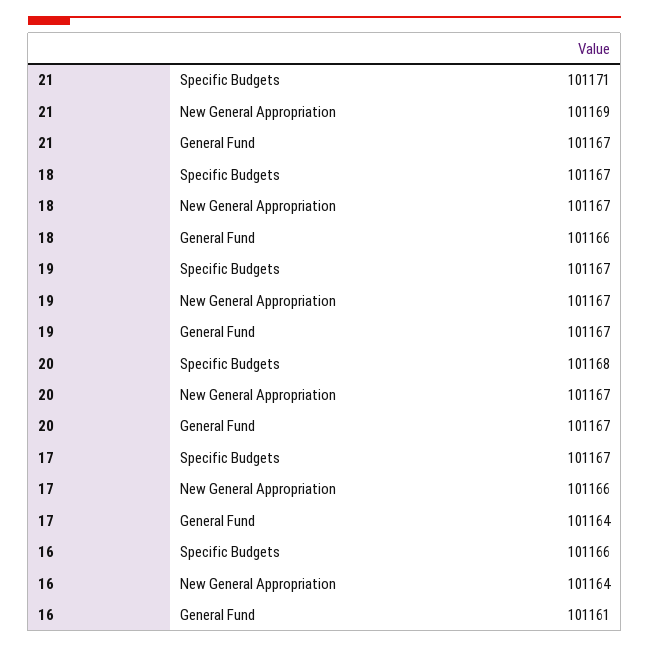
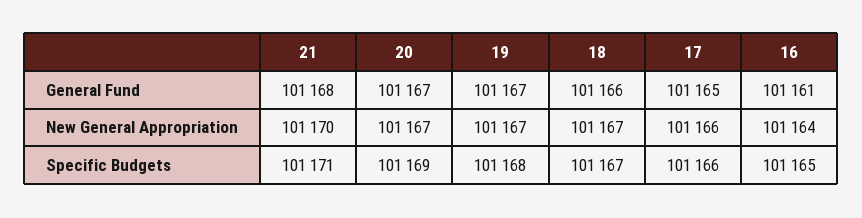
  {
    "21": {
      "Specific Budgets": 101171,
-     "New General Appropriation": 101169,
+     "New General Appropriation": 101170,
-     "General Fund": 101167
+     "General Fund": 101168
    },
    "18": {
      "Specific Budgets": 101167,
      "New General Appropriation": 101167,
      "General Fund": 101166
    },
    "19": {
-     "Specific Budgets": 101167,
+     "Specific Budgets": 101168,
      "New General Appropriation": 101167,
      "General Fund": 101167
    },
    "20": {
-     "Specific Budgets": 101168,
+     "Specific Budgets": 101169,
      "New General Appropriation": 101167,
      "General Fund": 101167
    },
    "17": {
-     "Specific Budgets": 101167,
+     "Specific Budgets": 101166,
      "New General Appropriation": 101166,
-     "General Fund": 101164
+     "General Fund": 101165
    },
    "16": {
-     "Specific Budgets": 101166,
+     "Specific Budgets": 101165,
      "New General Appropriation": 101164,
      "General Fund": 101161
    }
  }

